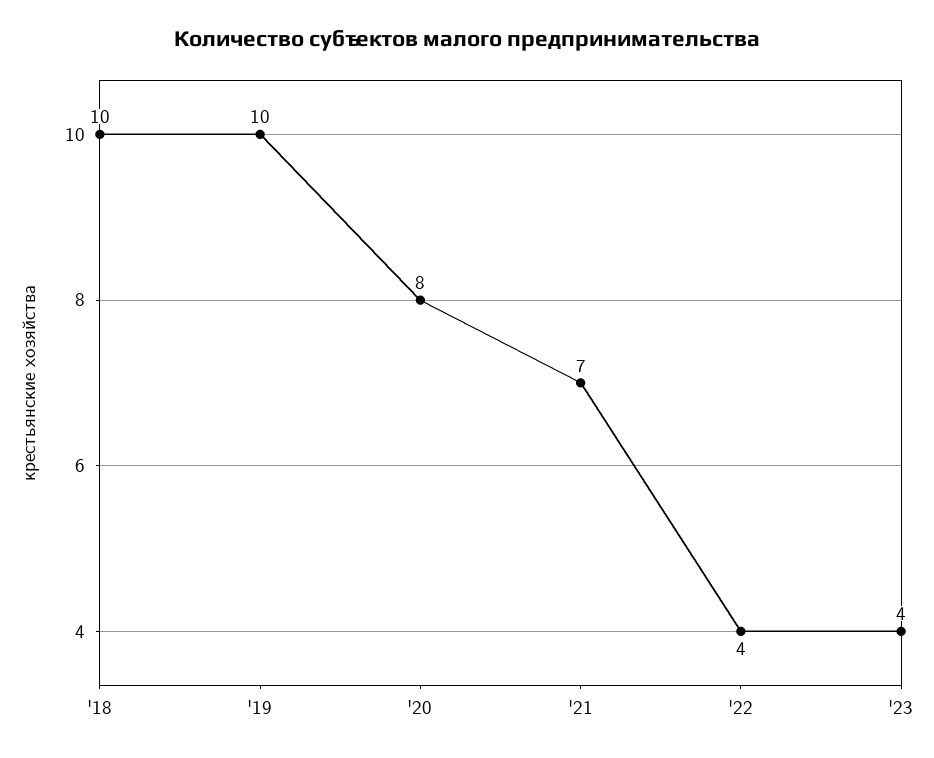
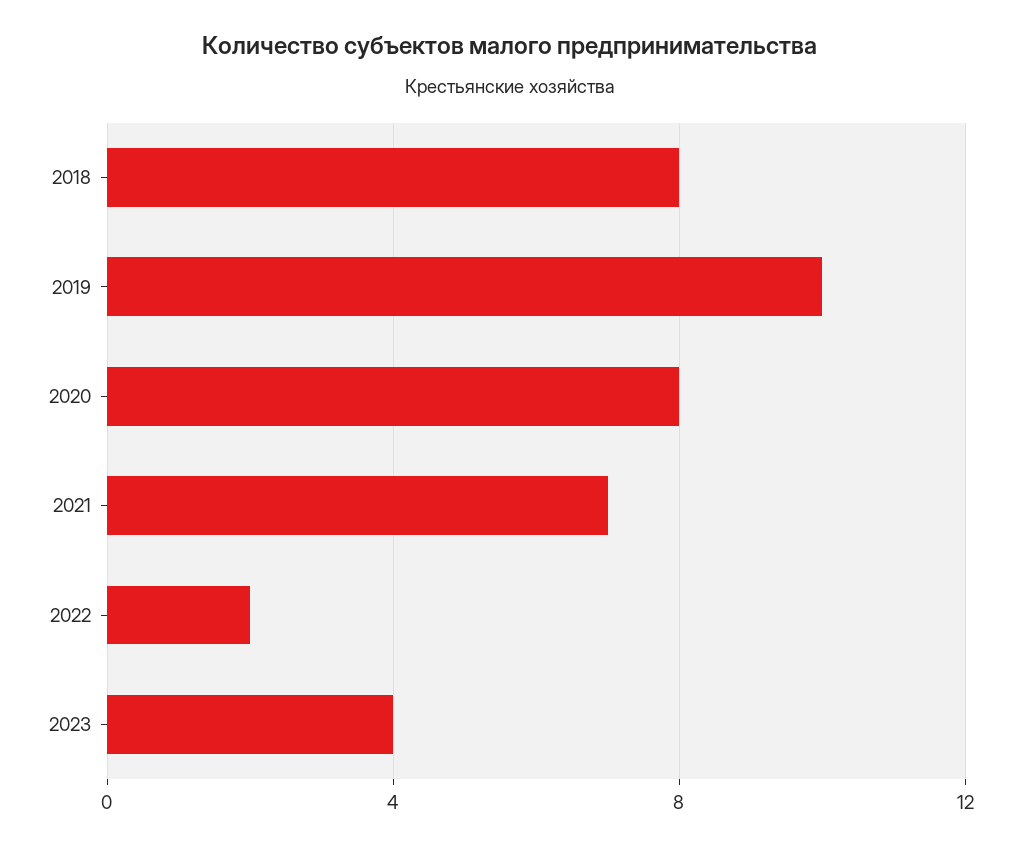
  {
-   "'18": 10,
+   "'18": 8,
    "'19": 10,
    "'20": 8,
    "'21": 7,
-   "'22": 4,
+   "'22": 2,
    "'23": 4
  }

